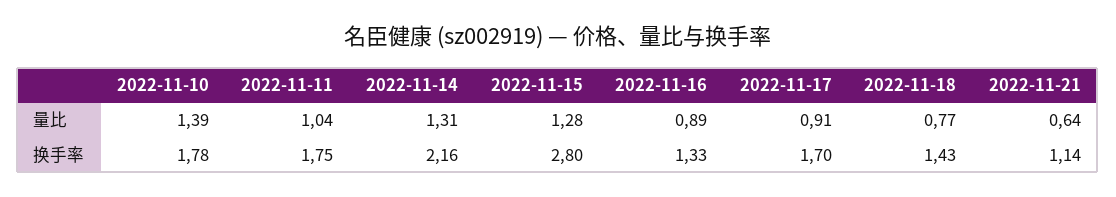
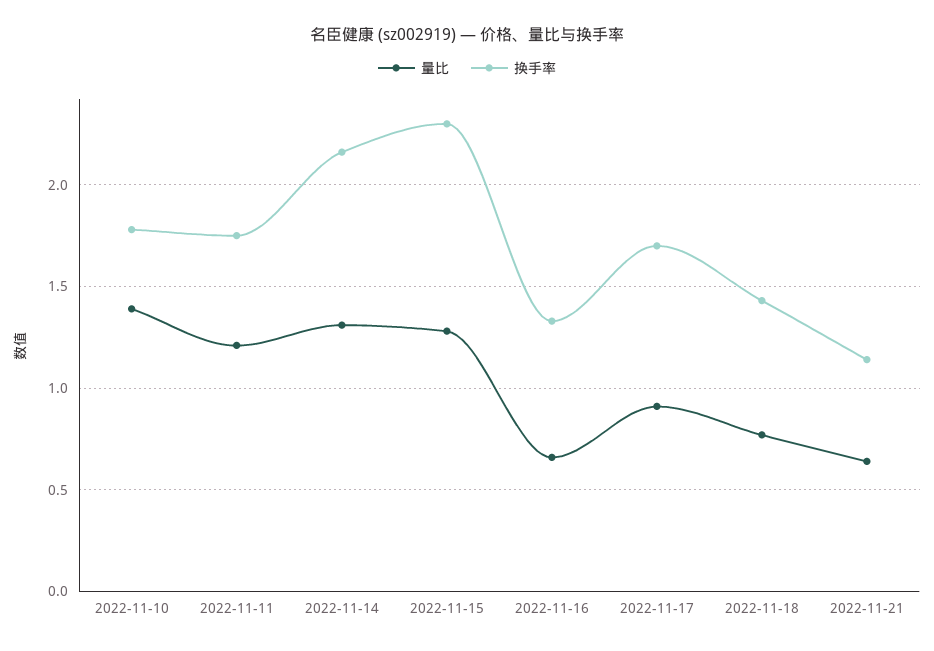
  {
    "量比": {
      "2022-11-10": 1.39,
-     "2022-11-11": 1.04,
+     "2022-11-11": 1.2,
      "2022-11-14": 1.31,
      "2022-11-15": 1.28,
-     "2022-11-16": 0.89,
+     "2022-11-16": 0.65,
      "2022-11-17": 0.91,
      "2022-11-18": 0.77,
      "2022-11-21": 0.64
    },
    "换手率": {
      "2022-11-10": 1.78,
      "2022-11-11": 1.75,
      "2022-11-14": 2.16,
-     "2022-11-15": 2.8,
+     "2022-11-15": 2.3,
      "2022-11-16": 1.33,
      "2022-11-17": 1.7,
      "2022-11-18": 1.43,
      "2022-11-21": 1.14
    }
  }

